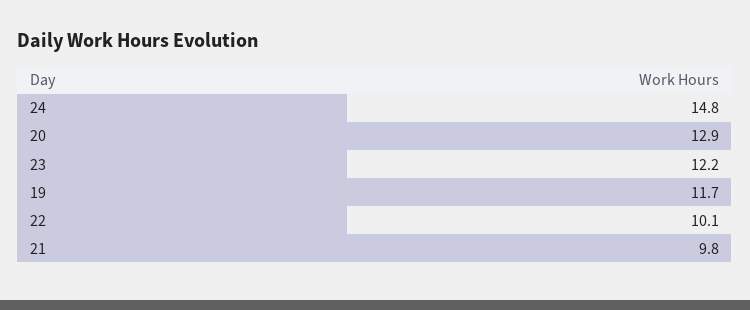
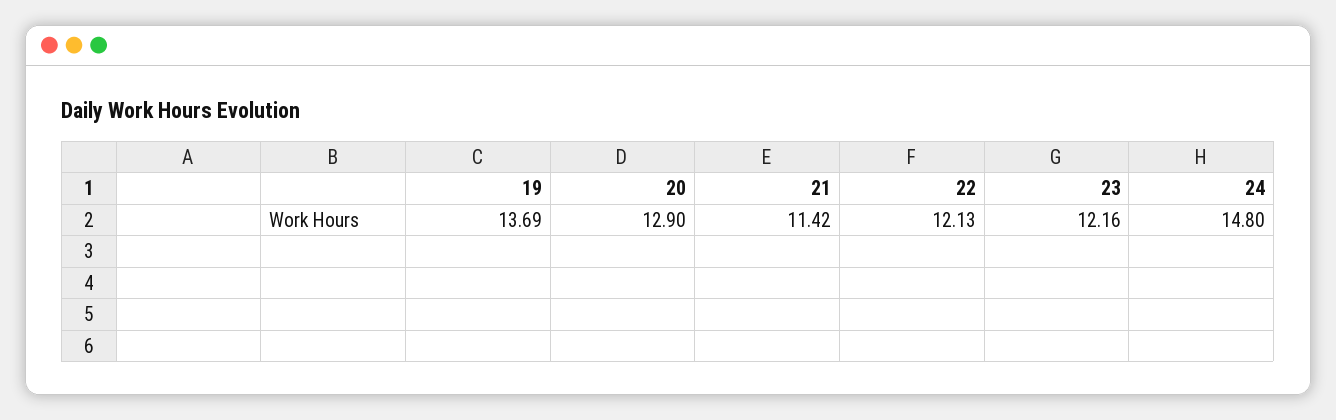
  {
    "24": 14.8,
    "20": 12.9,
    "23": 12.16,
-   "19": 11.7,
+   "19": 13.69,
-   "22": 10.1,
+   "22": 12.13,
-   "21": 9.8
+   "21": 11.42
  }

